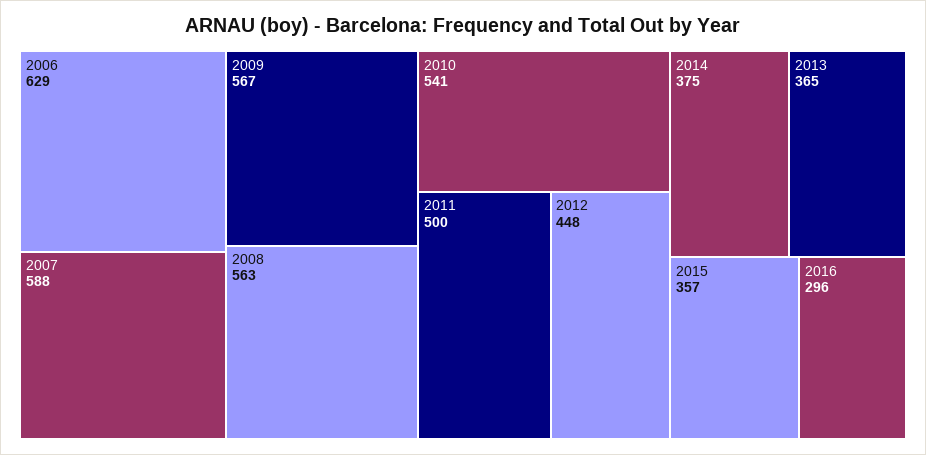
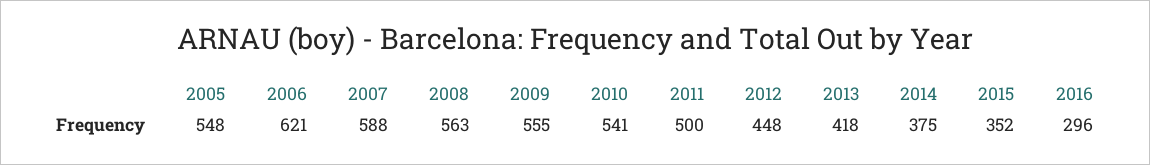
  {
-   "2006": 629,
+   "2006": 621,
    "2007": 588,
-   "2009": 567,
+   "2009": 555,
    "2008": 563,
    "2010": 541,
    "2011": 500,
    "2012": 448,
    "2014": 375,
-   "2013": 365,
+   "2013": 418,
-   "2015": 357,
+   "2015": 352,
-   "2016": 296
+   "2016": 296,
+   "2005": 548
  }

